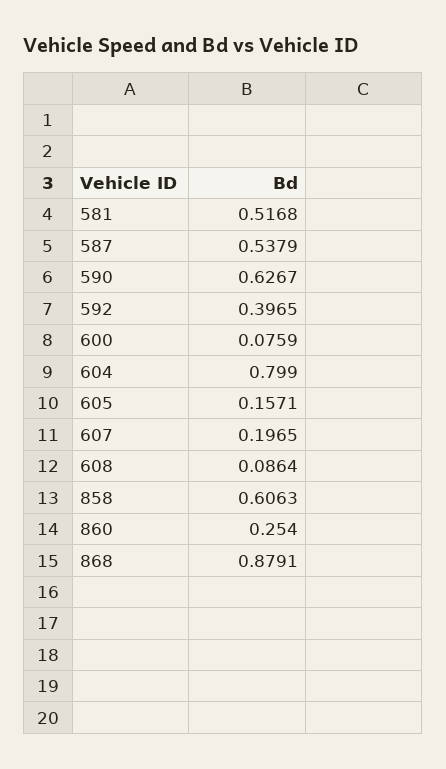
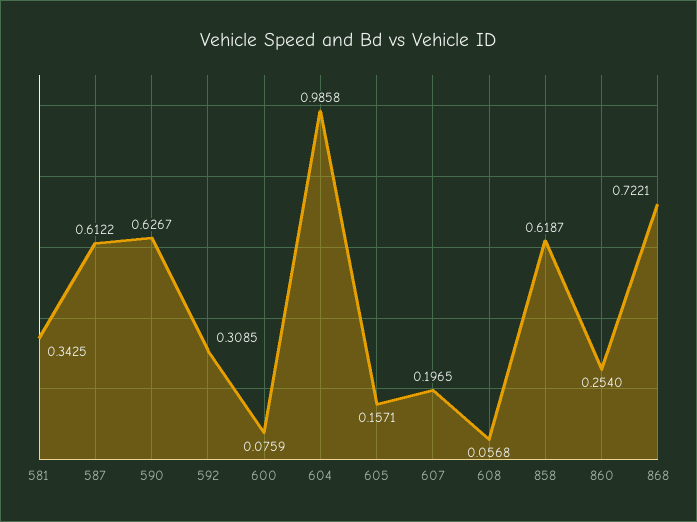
  {
-   "581": 0.5168,
+   "581": 0.3425,
-   "587": 0.5379,
+   "587": 0.6122,
    "590": 0.6267,
-   "592": 0.3965,
+   "592": 0.3085,
    "600": 0.0759,
-   "604": 0.799,
+   "604": 0.9858,
    "605": 0.1571,
    "607": 0.1965,
-   "608": 0.0864,
+   "608": 0.0568,
-   "858": 0.6063,
+   "858": 0.6187,
    "860": 0.254,
-   "868": 0.8791
+   "868": 0.7221
  }

